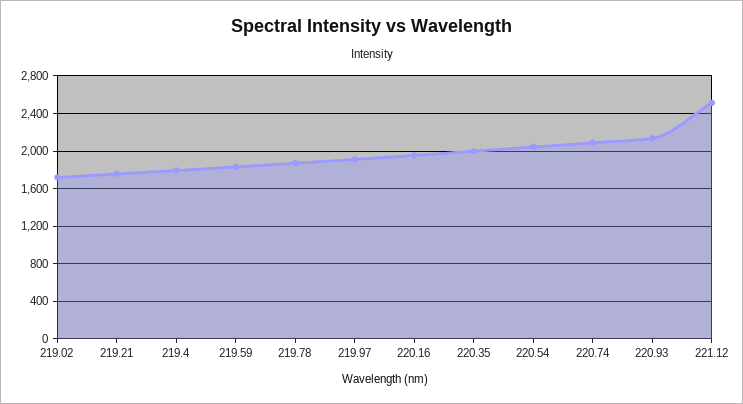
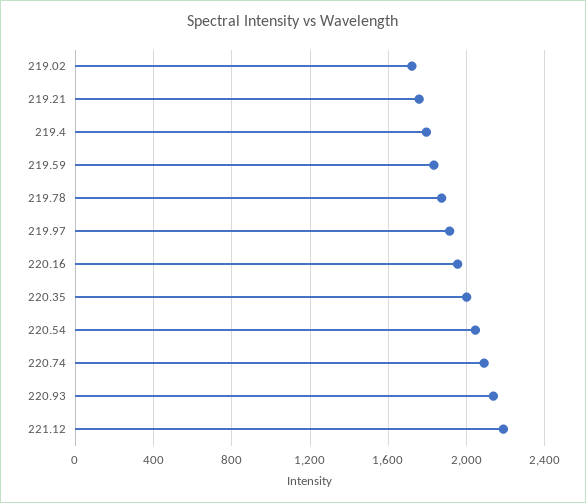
  {
    "219.02": 1700,
    "219.21": 1750,
    "219.4": 1800,
    "219.59": 1850,
    "219.78": 1850,
    "219.97": 1900,
    "220.16": 1950,
    "220.35": 2000,
    "220.54": 2050,
    "220.74": 2100,
    "220.93": 2150,
-   "221.12": 2500
+   "221.12": 2200
  }

